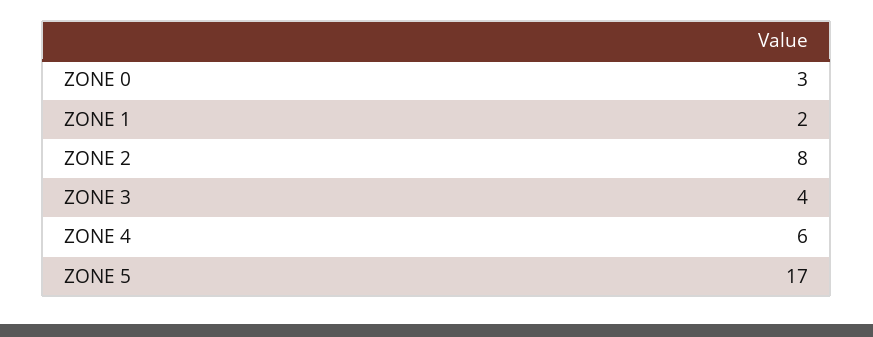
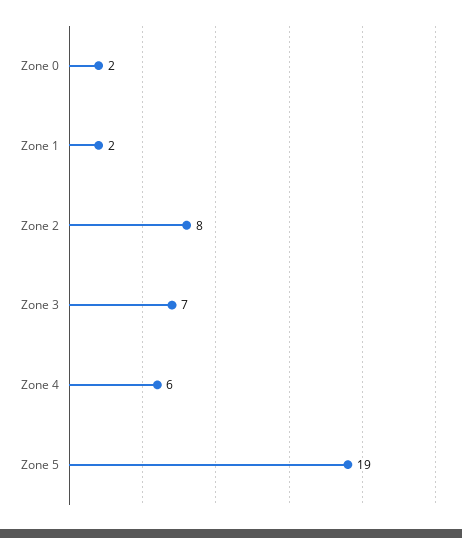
  {
-   "ZONE 0": 3,
+   "ZONE 0": 2,
    "ZONE 1": 2,
    "ZONE 2": 8,
-   "ZONE 3": 4,
+   "ZONE 3": 7,
    "ZONE 4": 6,
-   "ZONE 5": 17
+   "ZONE 5": 19
  }

